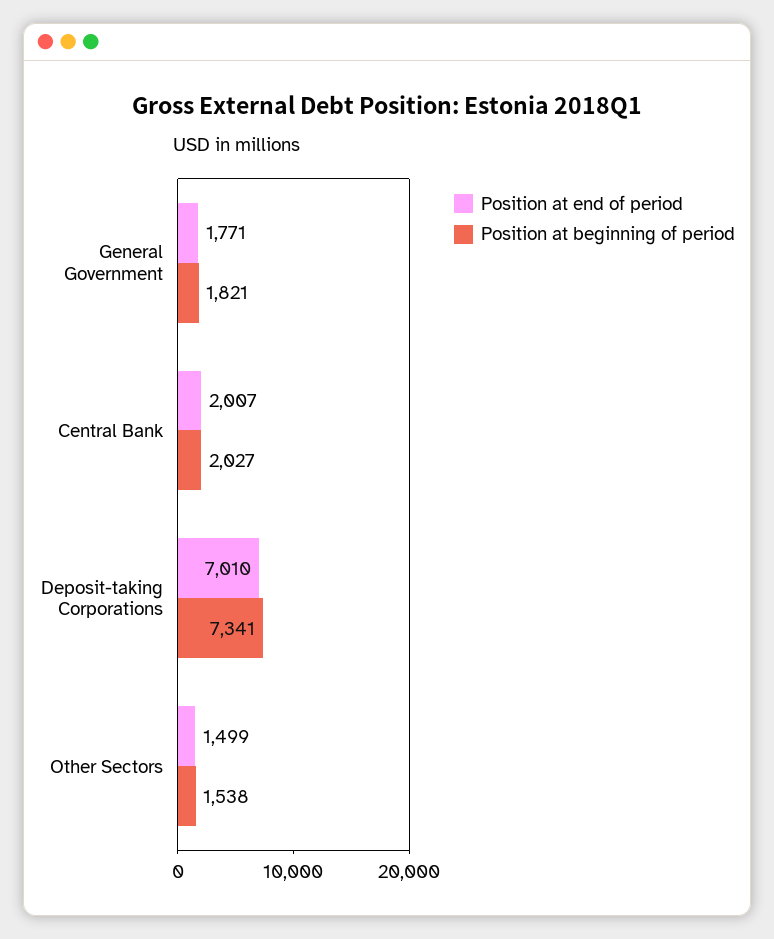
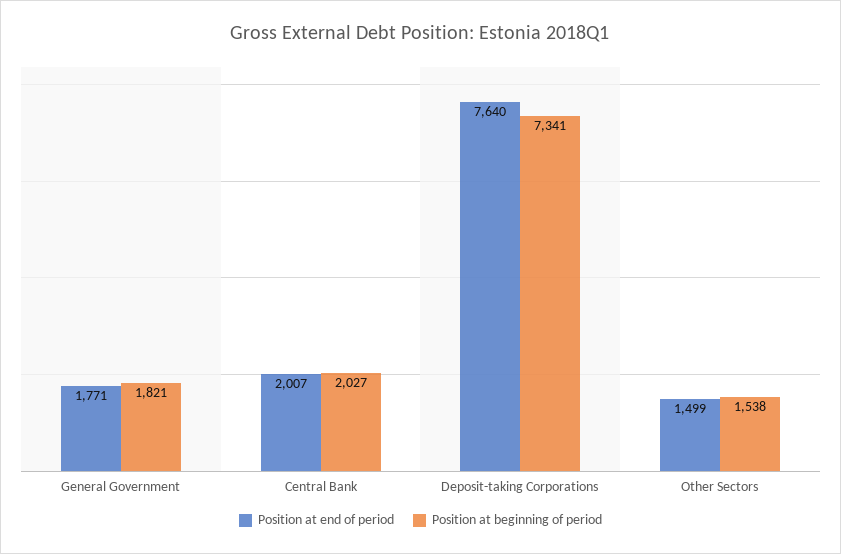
  {
    "Position at end of period": {
      "General Government": 1771,
      "Central Bank": 2007,
-     "Deposit-taking Corporations": 7010,
+     "Deposit-taking Corporations": 7640,
      "Other Sectors": 1499
    },
    "Position at beginning of period": {
      "General Government": 1821,
      "Central Bank": 2027,
      "Deposit-taking Corporations": 7341,
      "Other Sectors": 1538
    }
  }

